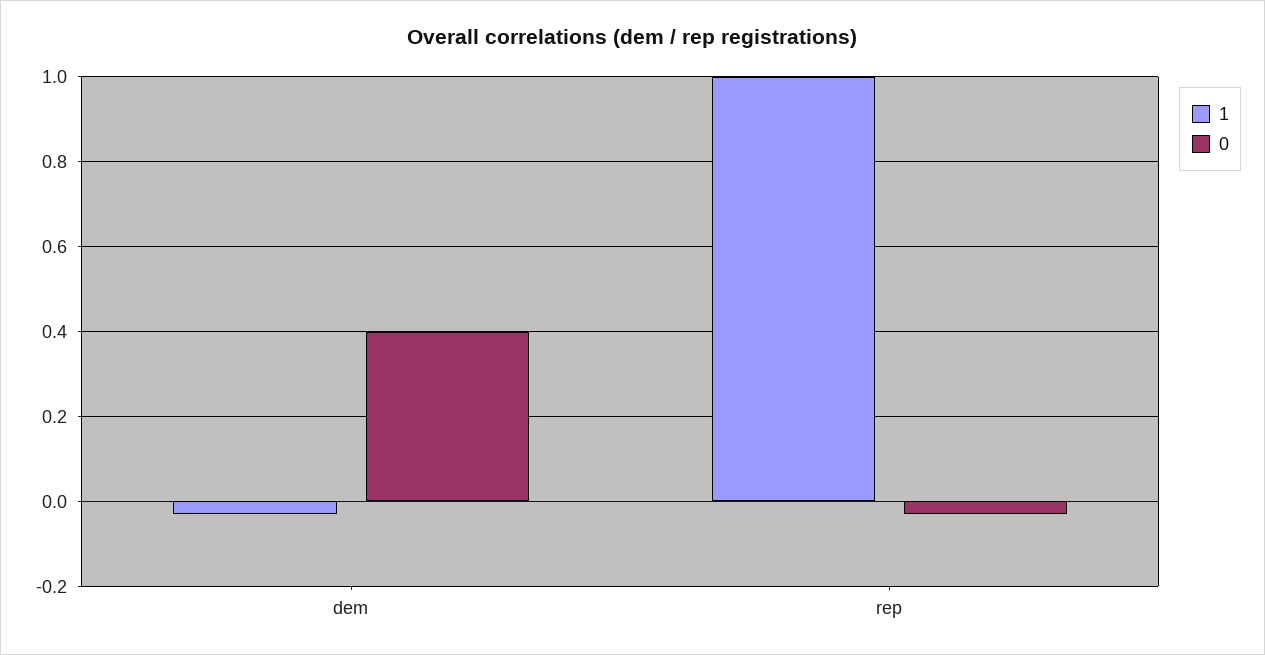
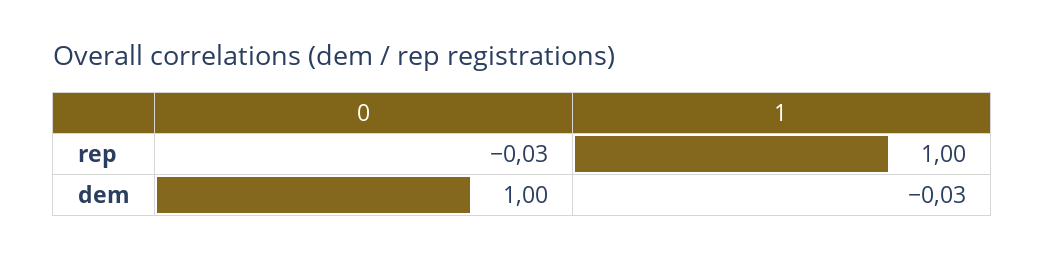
  {
    "1": {
      "dem": -0.03,
      "rep": 1
    },
    "0": {
-     "dem": 0.4,
+     "dem": 1,
      "rep": -0.03
    }
  }

